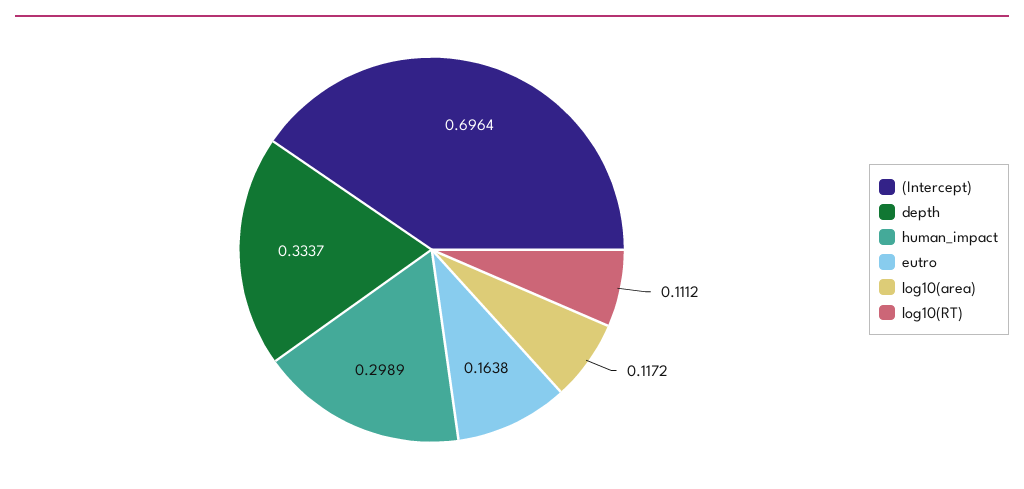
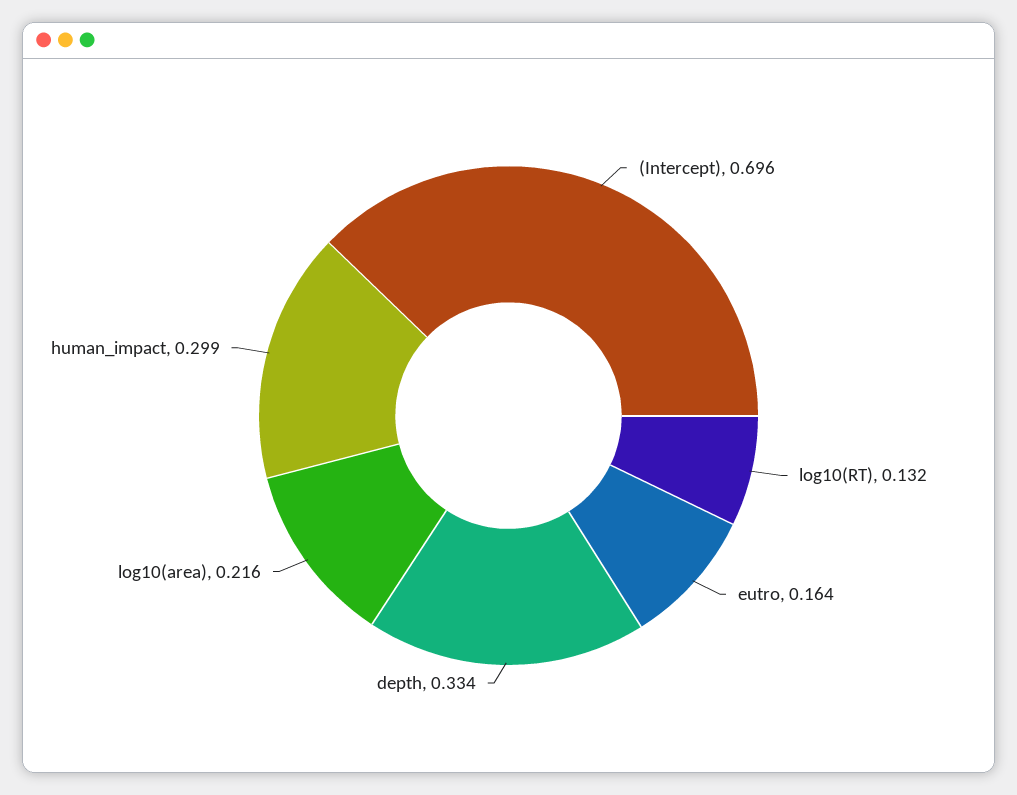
  {
    "(Intercept)": 0.6964,
    "depth": 0.3337,
    "human_impact": 0.2989,
    "eutro": 0.1638,
-   "log10(area)": 0.1172,
+   "log10(area)": 0.216,
-   "log10(RT)": 0.1112
+   "log10(RT)": 0.132
  }

